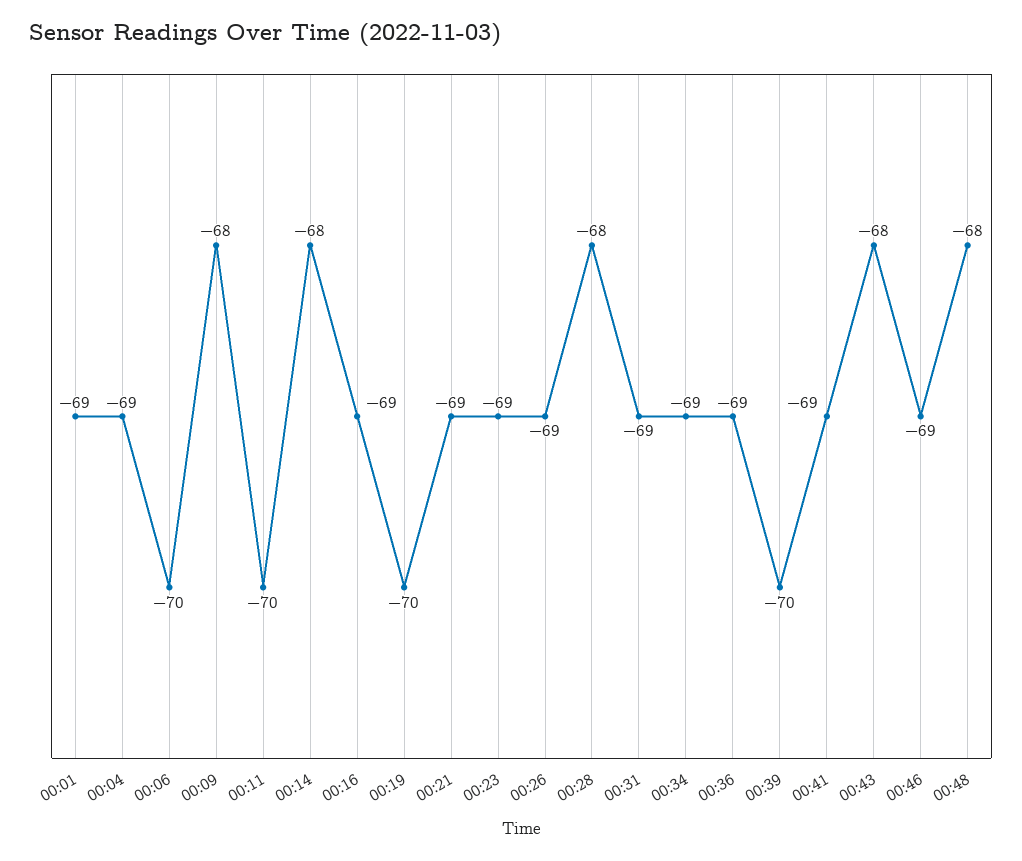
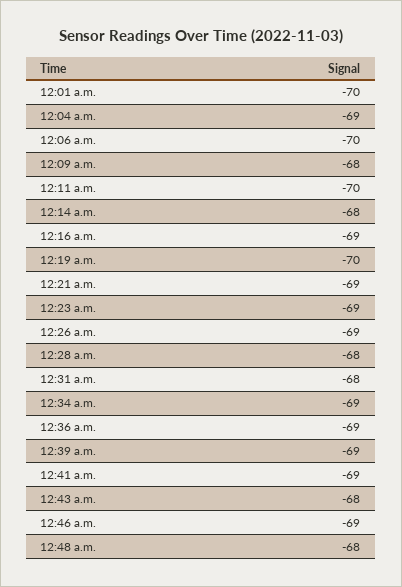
  {
-   "00:01": -69,
+   "00:01": -70,
    "00:04": -69,
    "00:06": -70,
    "00:09": -68,
    "00:11": -70,
    "00:14": -68,
    "00:16": -69,
    "00:19": -70,
    "00:21": -69,
    "00:23": -69,
    "00:26": -69,
    "00:28": -68,
-   "00:31": -69,
+   "00:31": -68,
    "00:34": -69,
    "00:36": -69,
-   "00:39": -70,
+   "00:39": -69,
    "00:41": -69,
    "00:43": -68,
    "00:46": -69,
    "00:48": -68
  }

